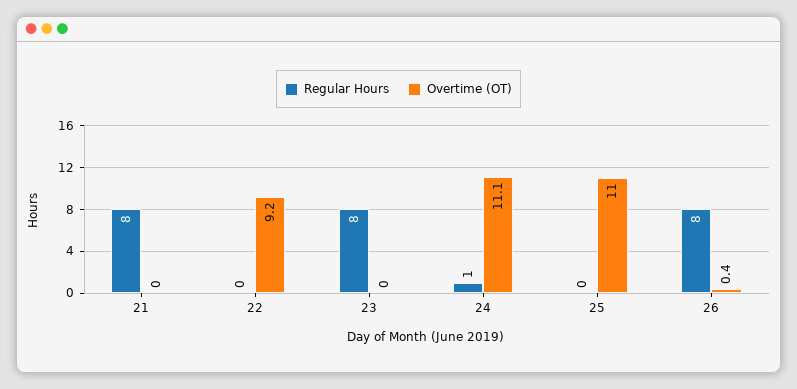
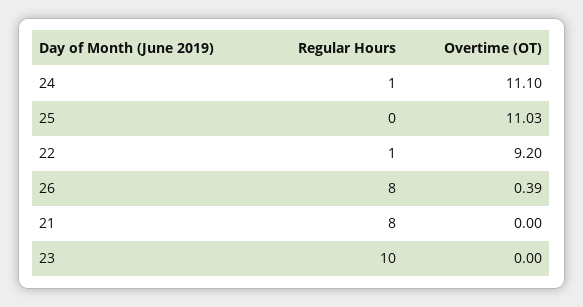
  {
    "Regular Hours": {
      "21": 8,
-     "22": 0,
+     "22": 1,
-     "23": 8,
+     "23": 10,
      "24": 1,
      "25": 0,
      "26": 8
    },
    "Overtime (OT)": {
      "21": 0,
      "22": 9.2,
      "23": 0,
      "24": 11.1,
      "25": 11.03,
      "26": 0.39
    }
  }

